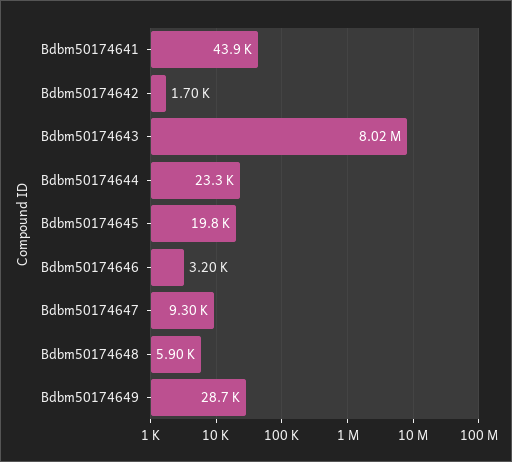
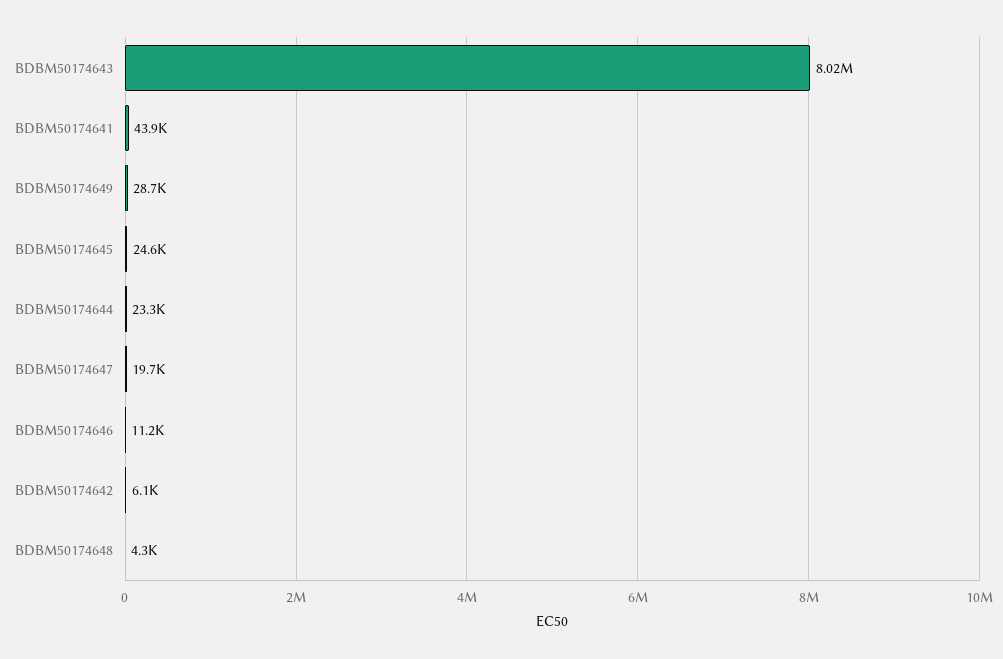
  {
    "Bdbm50174641": 43900,
-   "Bdbm50174642": 1700,
+   "Bdbm50174642": 6100,
    "Bdbm50174643": 8020000,
    "Bdbm50174644": 23300,
-   "Bdbm50174645": 19800,
+   "Bdbm50174645": 24600,
-   "Bdbm50174646": 3200,
+   "Bdbm50174646": 11200,
-   "Bdbm50174647": 9300,
+   "Bdbm50174647": 19700,
-   "Bdbm50174648": 5900,
+   "Bdbm50174648": 4300,
    "Bdbm50174649": 28700
  }

